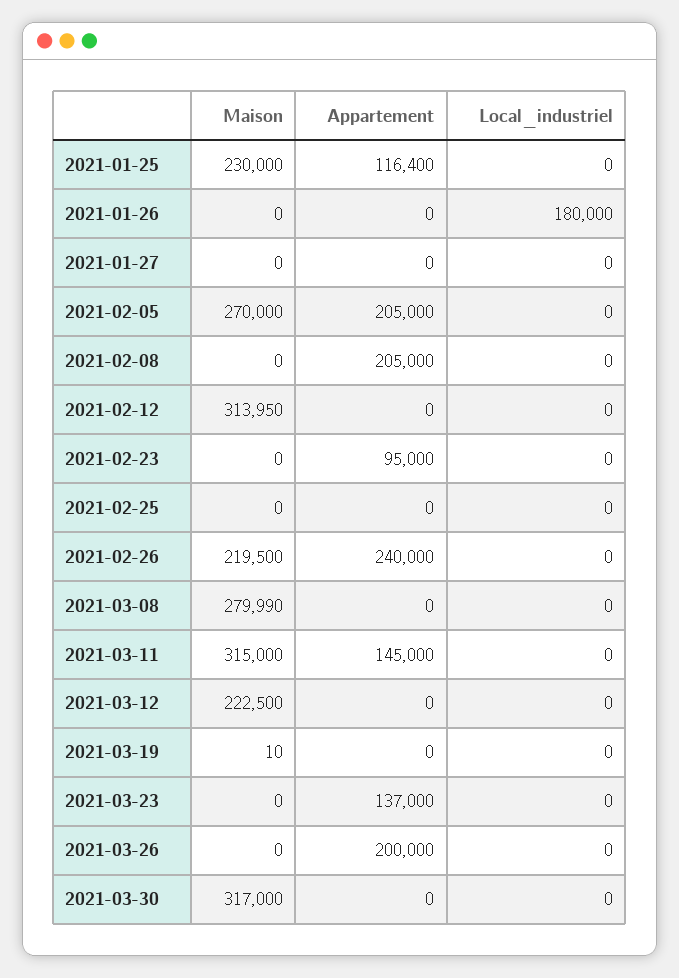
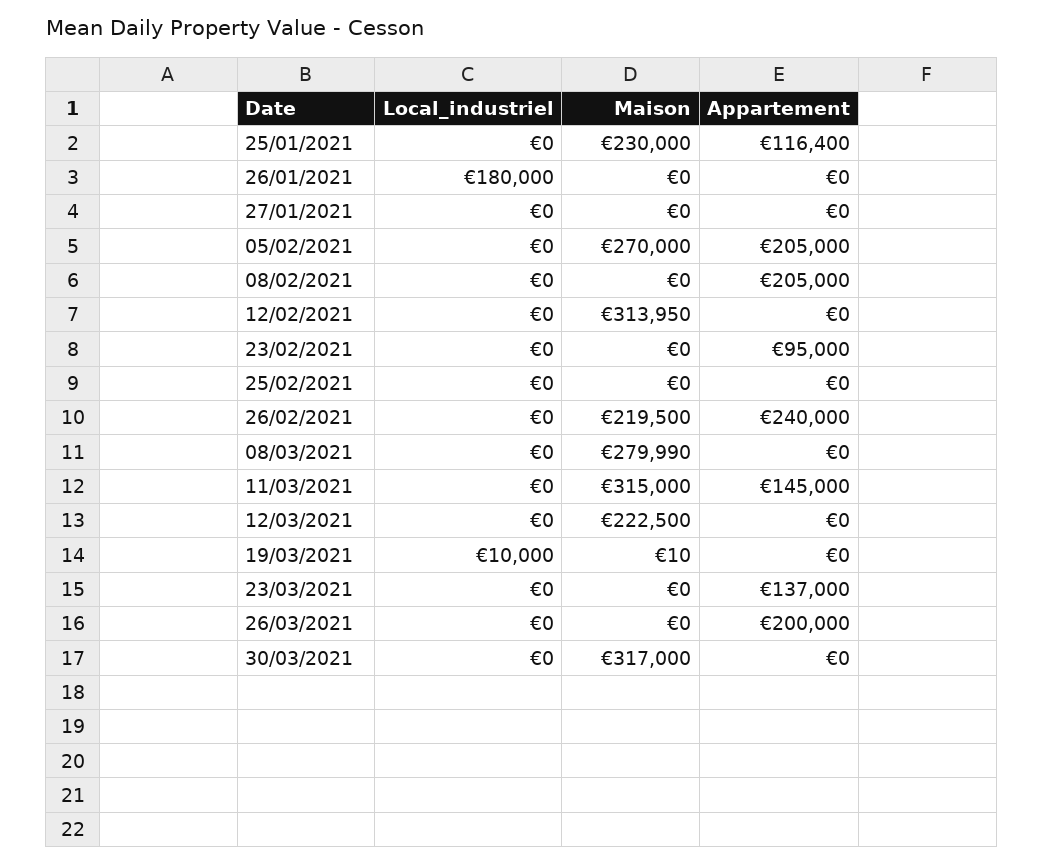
  {
    "Maison": {
      "2021-01-25": 230000,
      "2021-01-26": 0,
      "2021-01-27": 0,
      "2021-02-05": 270000,
      "2021-02-08": 0,
      "2021-02-12": 313950,
      "2021-02-23": 0,
      "2021-02-25": 0,
      "2021-02-26": 219500,
      "2021-03-08": 279990,
      "2021-03-11": 315000,
      "2021-03-12": 222500,
      "2021-03-19": 10,
      "2021-03-23": 0,
      "2021-03-26": 0,
      "2021-03-30": 317000
    },
    "Appartement": {
      "2021-01-25": 116400,
      "2021-01-26": 0,
      "2021-01-27": 0,
      "2021-02-05": 205000,
      "2021-02-08": 205000,
      "2021-02-12": 0,
      "2021-02-23": 95000,
      "2021-02-25": 0,
      "2021-02-26": 240000,
      "2021-03-08": 0,
      "2021-03-11": 145000,
      "2021-03-12": 0,
      "2021-03-19": 0,
      "2021-03-23": 137000,
      "2021-03-26": 200000,
      "2021-03-30": 0
    },
    "Local_industriel": {
      "2021-01-25": 0,
      "2021-01-26": 180000,
      "2021-01-27": 0,
      "2021-02-05": 0,
      "2021-02-08": 0,
      "2021-02-12": 0,
      "2021-02-23": 0,
      "2021-02-25": 0,
      "2021-02-26": 0,
      "2021-03-08": 0,
      "2021-03-11": 0,
      "2021-03-12": 0,
-     "2021-03-19": 0,
+     "2021-03-19": 10000,
      "2021-03-23": 0,
      "2021-03-26": 0,
      "2021-03-30": 0
    }
  }

